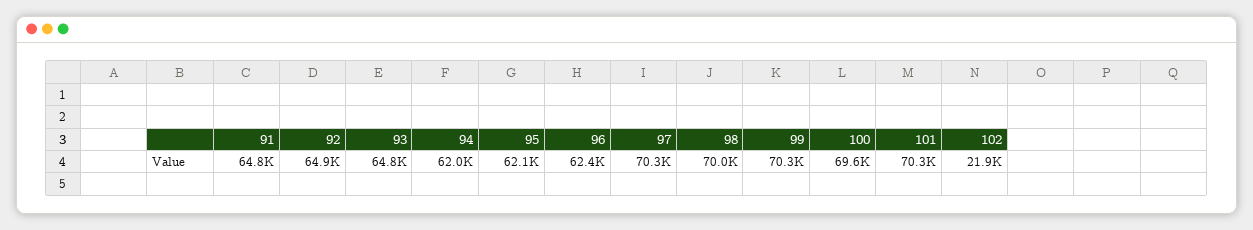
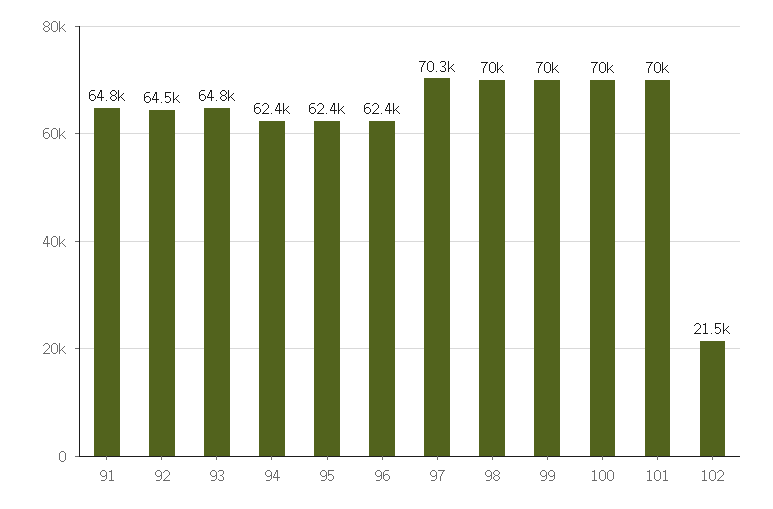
  {
    "91": 64800,
-   "92": 64900,
+   "92": 64500,
    "93": 64800,
-   "94": 62000,
+   "94": 62400,
-   "95": 62100,
+   "95": 62400,
    "96": 62400,
    "97": 70300,
    "98": 70000,
-   "99": 70300,
+   "99": 70000,
-   "100": 69600,
+   "100": 70000,
-   "101": 70300,
+   "101": 70000,
-   "102": 21900
+   "102": 21500
  }

